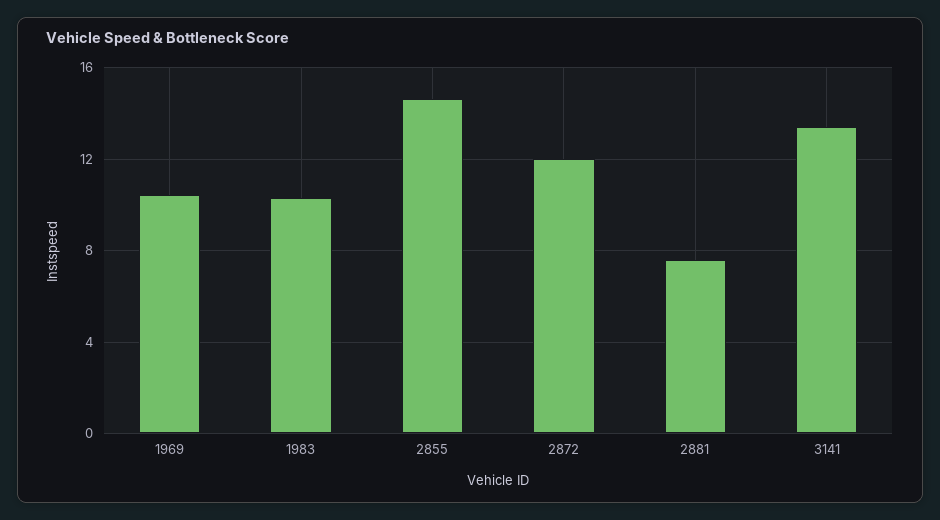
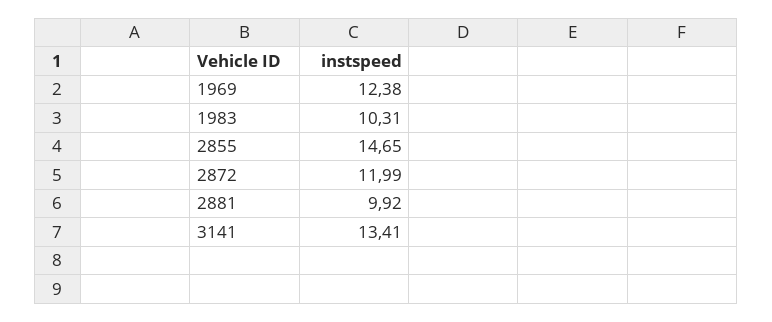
  {
-   "1969": 10.5,
+   "1969": 12.38,
    "1983": 10.31,
    "2855": 14.65,
    "2872": 11.99,
-   "2881": 7.5,
+   "2881": 9.92,
    "3141": 13.41
  }

